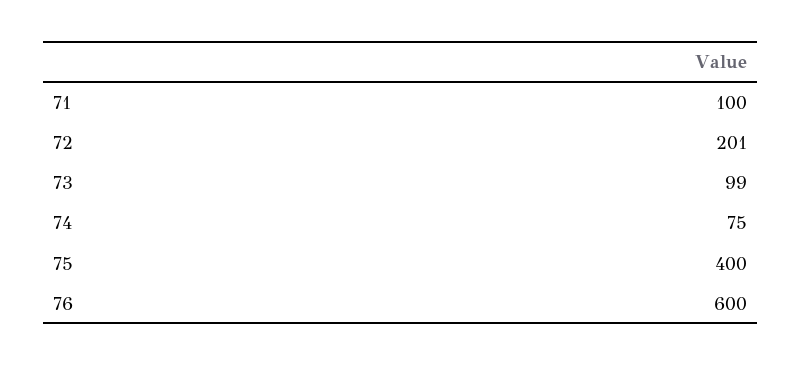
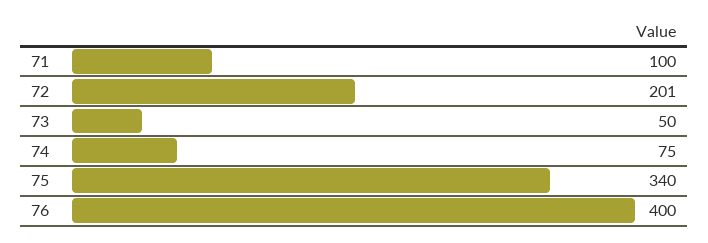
  {
    "71": 100,
    "72": 201,
-   "73": 99,
+   "73": 50,
    "74": 75,
-   "75": 400,
+   "75": 340,
-   "76": 600
+   "76": 400
  }

